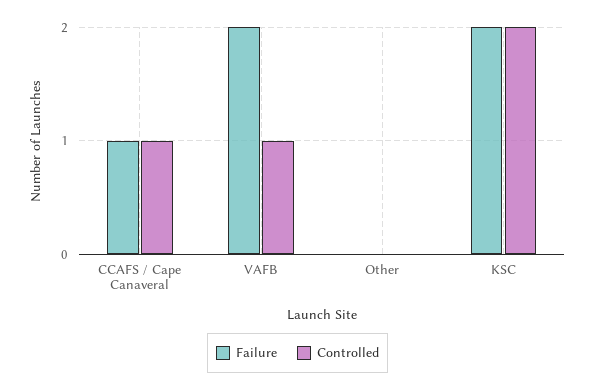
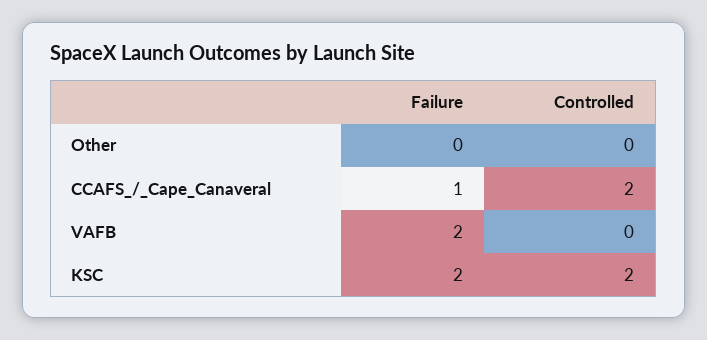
  {
    "Failure": {
      "CCAFS / Cape Canaveral": 1,
      "VAFB": 2,
      "Other": 0,
      "KSC": 2
    },
    "Controlled": {
-     "CCAFS / Cape Canaveral": 1,
+     "CCAFS / Cape Canaveral": 2,
-     "VAFB": 1,
+     "VAFB": 0,
      "Other": 0,
      "KSC": 2
    }
  }

